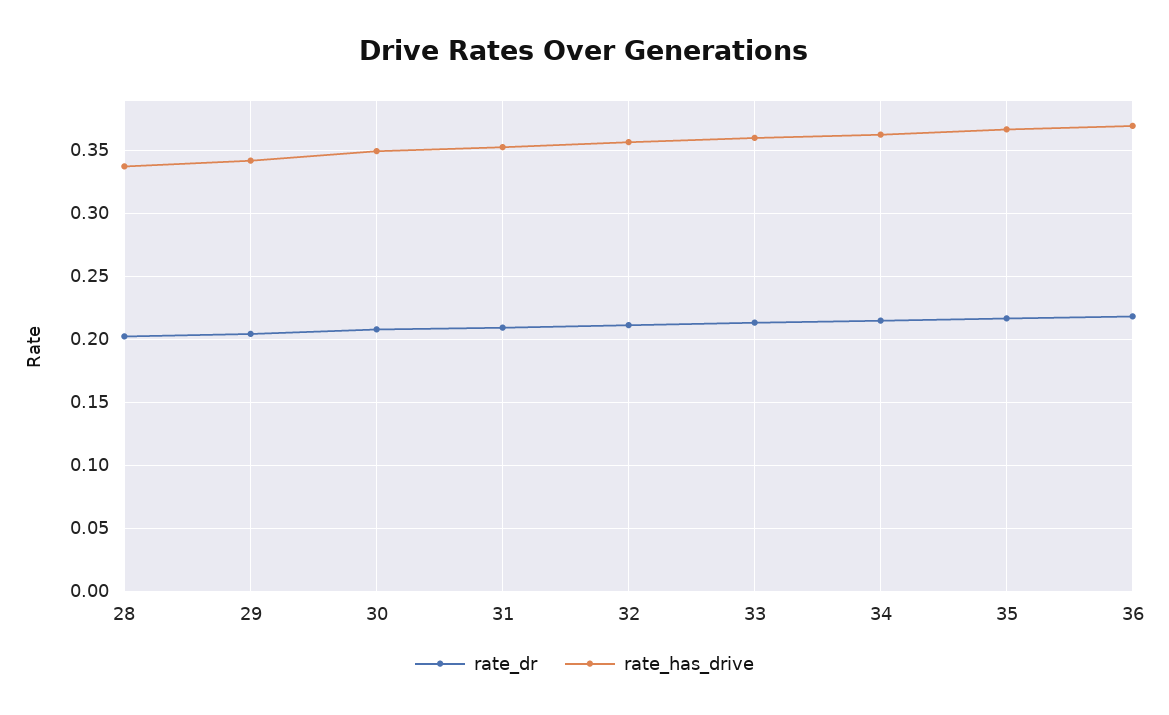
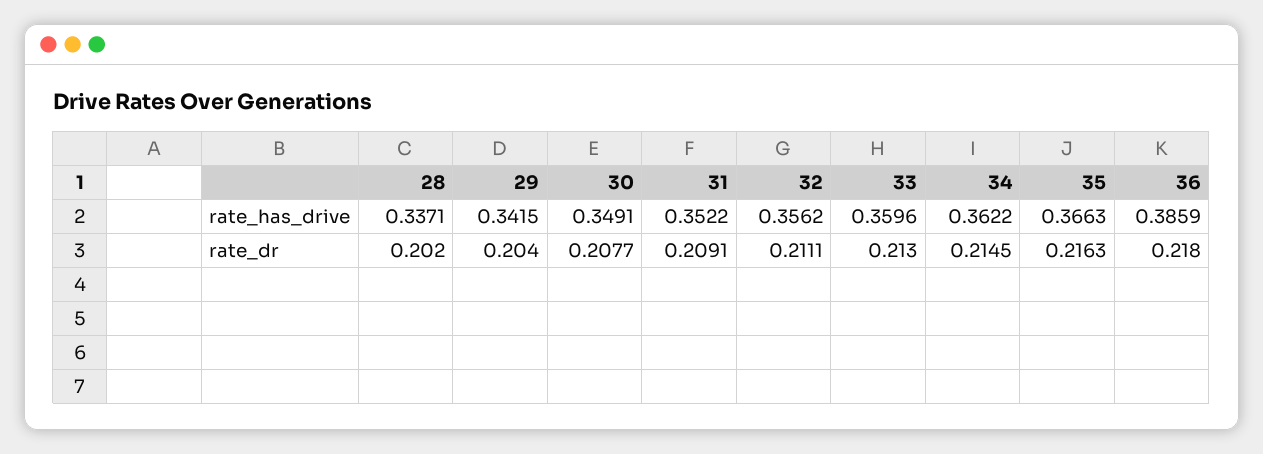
  {
    "rate_dr": {
      "28": 0.202,
      "29": 0.204,
      "30": 0.2077,
      "31": 0.2091,
      "32": 0.2111,
      "33": 0.213,
      "34": 0.2145,
      "35": 0.2163,
      "36": 0.218
    },
    "rate_has_drive": {
      "28": 0.3371,
      "29": 0.3415,
      "30": 0.3491,
      "31": 0.3522,
      "32": 0.3562,
      "33": 0.3596,
      "34": 0.3622,
      "35": 0.3663,
-     "36": 0.37
+     "36": 0.3859
    }
  }

